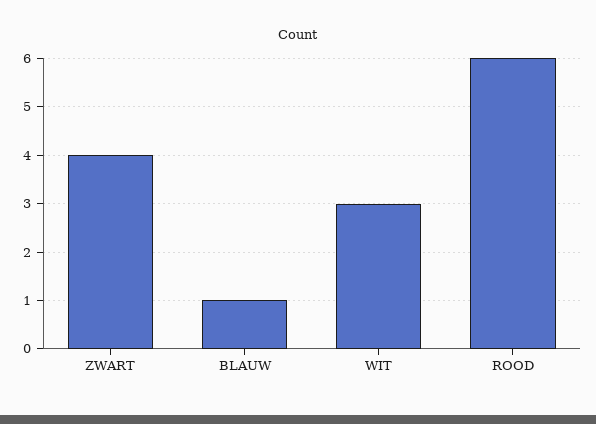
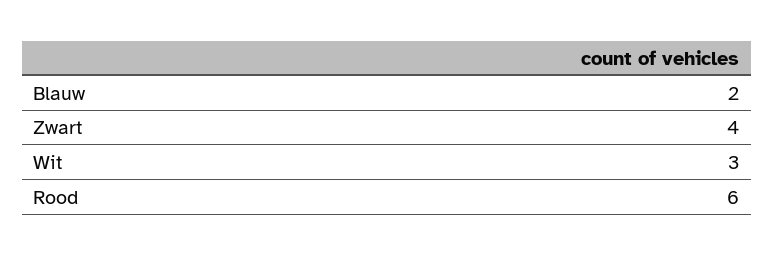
  {
    "ZWART": 4,
-   "BLAUW": 1,
+   "BLAUW": 2,
    "WIT": 3,
    "ROOD": 6
  }

